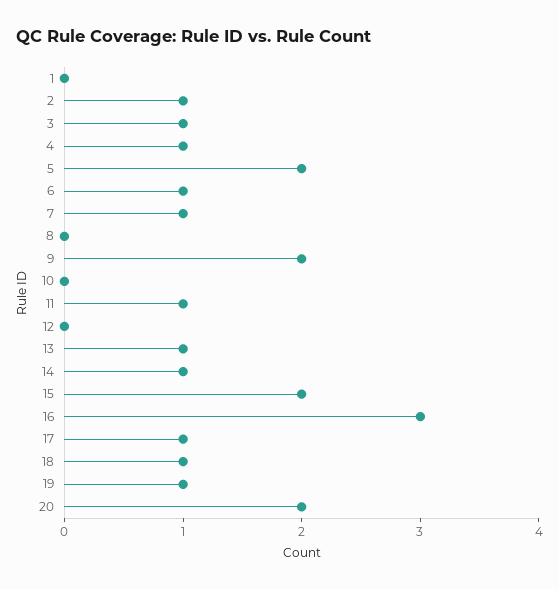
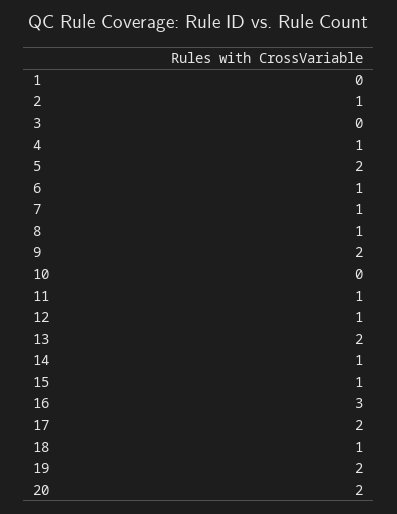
  {
    "1": 0,
    "2": 1,
-   "3": 1,
+   "3": 0,
    "4": 1,
    "5": 2,
    "6": 1,
    "7": 1,
-   "8": 0,
+   "8": 1,
    "9": 2,
    "10": 0,
    "11": 1,
-   "12": 0,
+   "12": 1,
-   "13": 1,
+   "13": 2,
    "14": 1,
-   "15": 2,
+   "15": 1,
    "16": 3,
-   "17": 1,
+   "17": 2,
    "18": 1,
-   "19": 1,
+   "19": 2,
    "20": 2
  }

